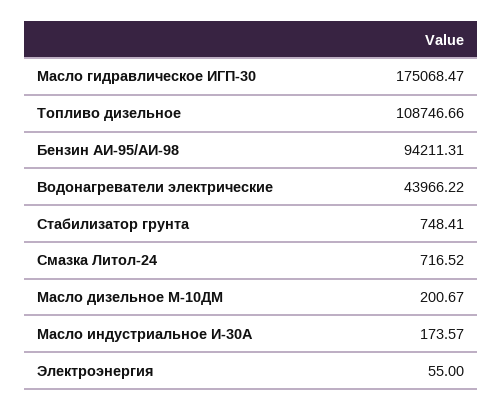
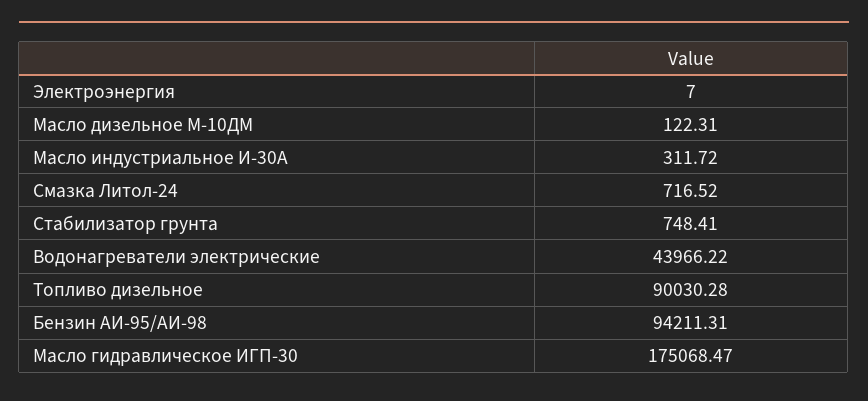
  {
    "Масло гидравлическое ИГП-30": 175068.47,
-   "Топливо дизельное": 108746.66,
+   "Топливо дизельное": 90030.28,
    "Бензин АИ-95/АИ-98": 94211.31,
    "Водонагреватели электрические": 43966.22,
    "Стабилизатор грунта": 748.41,
    "Смазка Литол-24": 716.52,
-   "Масло дизельное М-10ДМ": 200.67,
+   "Масло дизельное М-10ДМ": 122.31,
-   "Масло индустриальное И-30А": 173.57,
+   "Масло индустриальное И-30А": 311.72,
-   "Электроэнергия": 55
+   "Электроэнергия": 7
  }

